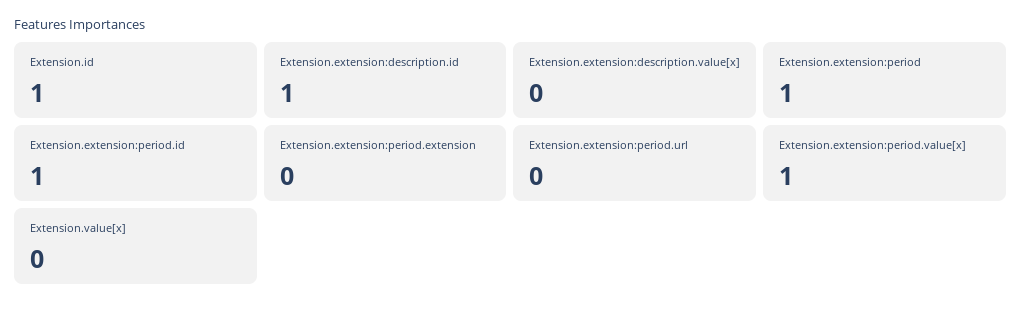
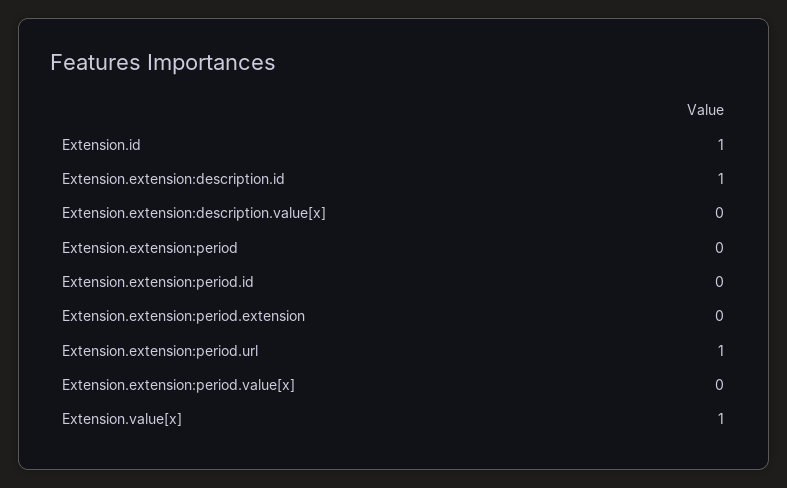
  {
    "Extension.id": 1,
    "Extension.extension:description.id": 1,
    "Extension.extension:description.value[x]": 0,
-   "Extension.extension:period": 1,
+   "Extension.extension:period": 0,
-   "Extension.extension:period.id": 1,
+   "Extension.extension:period.id": 0,
    "Extension.extension:period.extension": 0,
-   "Extension.extension:period.url": 0,
+   "Extension.extension:period.url": 1,
-   "Extension.extension:period.value[x]": 1,
+   "Extension.extension:period.value[x]": 0,
-   "Extension.value[x]": 0
+   "Extension.value[x]": 1
  }

